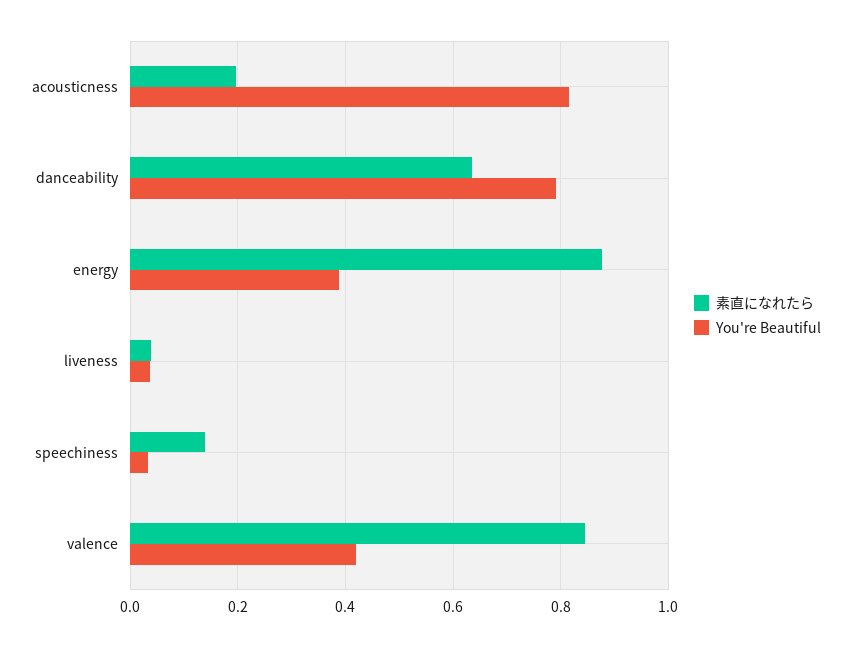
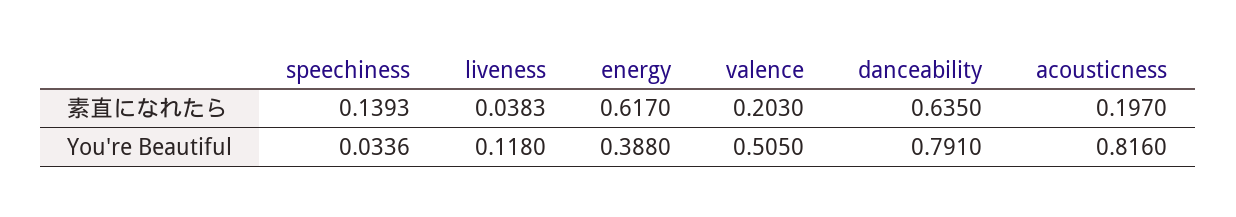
  {
    "素直になれたら": {
      "acousticness": 0.197,
      "danceability": 0.635,
-     "energy": 0.88,
+     "energy": 0.617,
      "liveness": 0.0383,
      "speechiness": 0.1393,
-     "valence": 0.84
+     "valence": 0.203
    },
    "You're Beautiful": {
      "acousticness": 0.816,
      "danceability": 0.791,
      "energy": 0.388,
-     "liveness": 0.04,
+     "liveness": 0.118,
      "speechiness": 0.0336,
-     "valence": 0.42
+     "valence": 0.505
    }
  }

